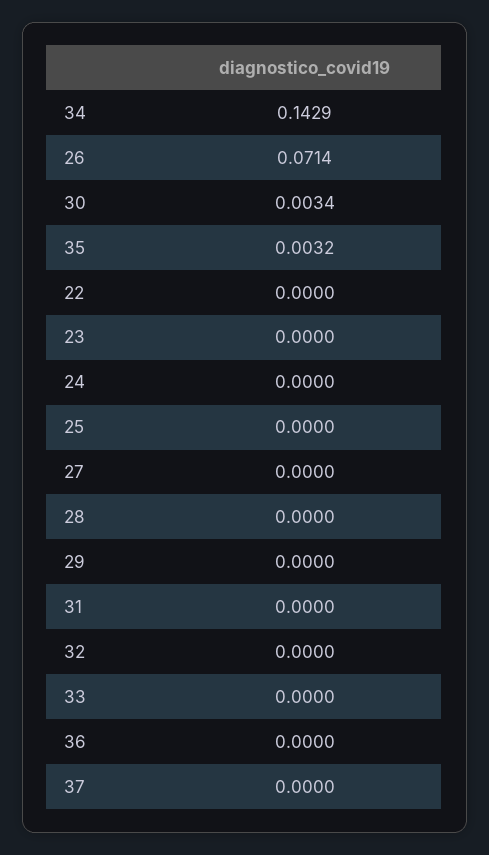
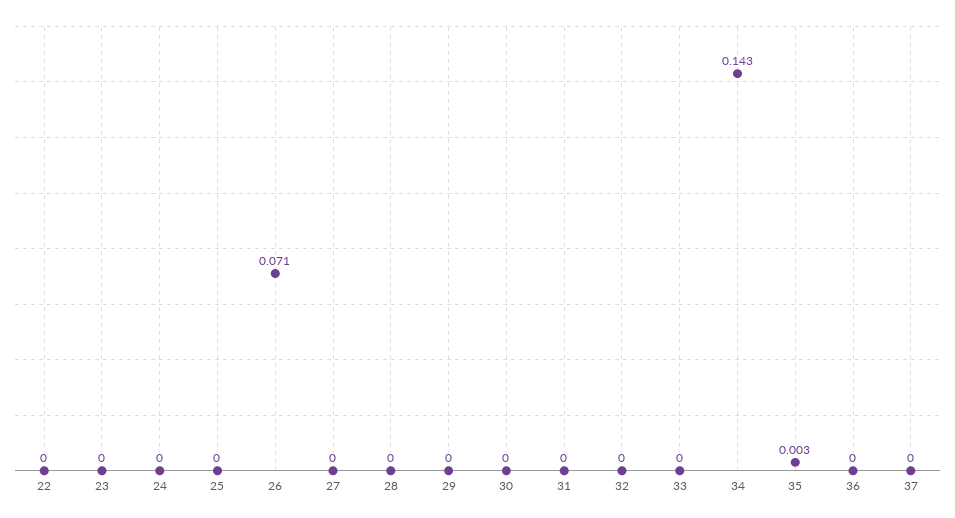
  {
    "34": 0.1429,
    "26": 0.0714,
-   "30": 0.0034,
+   "30": 0,
    "35": 0.0032,
    "22": 0,
    "23": 0,
    "24": 0,
    "25": 0,
    "27": 0,
    "28": 0,
    "29": 0,
    "31": 0,
    "32": 0,
    "33": 0,
    "36": 0,
    "37": 0
  }

